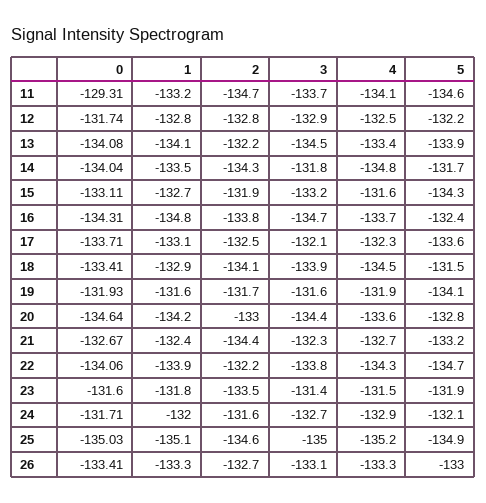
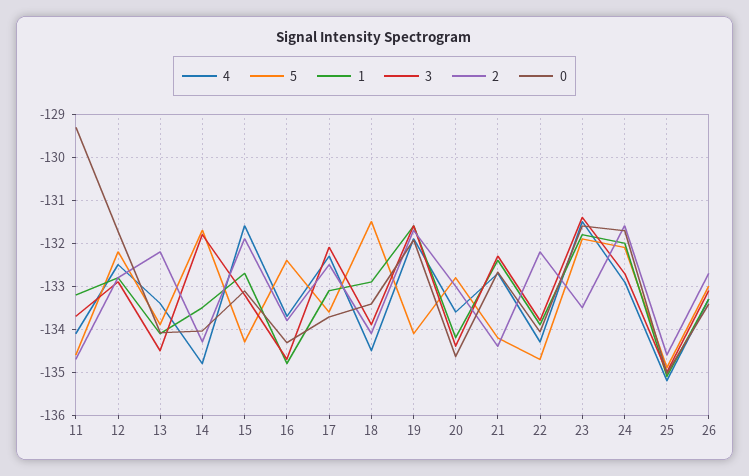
  {
    "0": {
      "11": -129.31,
      "12": -131.74,
      "13": -134.08,
      "14": -134.04,
      "15": -133.11,
      "16": -134.31,
      "17": -133.71,
      "18": -133.41,
      "19": -131.93,
      "20": -134.64,
      "21": -132.67,
      "22": -134.06,
      "23": -131.6,
      "24": -131.71,
      "25": -135.03,
      "26": -133.41
    },
    "1": {
      "11": -133.2,
      "12": -132.8,
      "13": -134.1,
      "14": -133.5,
      "15": -132.7,
      "16": -134.8,
      "17": -133.1,
      "18": -132.9,
      "19": -131.6,
      "20": -134.2,
      "21": -132.4,
      "22": -133.9,
      "23": -131.8,
      "24": -132,
      "25": -135.1,
      "26": -133.3
    },
    "2": {
      "11": -134.7,
      "12": -132.8,
      "13": -132.2,
      "14": -134.3,
      "15": -131.9,
      "16": -133.8,
      "17": -132.5,
      "18": -134.1,
      "19": -131.7,
      "20": -133,
      "21": -134.4,
      "22": -132.2,
      "23": -133.5,
      "24": -131.6,
      "25": -134.6,
      "26": -132.7
    },
    "3": {
      "11": -133.7,
      "12": -132.9,
      "13": -134.5,
      "14": -131.8,
      "15": -133.2,
      "16": -134.7,
      "17": -132.1,
      "18": -133.9,
      "19": -131.6,
      "20": -134.4,
      "21": -132.3,
      "22": -133.8,
      "23": -131.4,
      "24": -132.7,
      "25": -135,
      "26": -133.1
    },
    "4": {
      "11": -134.1,
      "12": -132.5,
      "13": -133.4,
      "14": -134.8,
      "15": -131.6,
      "16": -133.7,
      "17": -132.3,
      "18": -134.5,
      "19": -131.9,
      "20": -133.6,
      "21": -132.7,
      "22": -134.3,
      "23": -131.5,
      "24": -132.9,
      "25": -135.2,
      "26": -133.3
    },
    "5": {
      "11": -134.6,
      "12": -132.2,
      "13": -133.9,
      "14": -131.7,
      "15": -134.3,
      "16": -132.4,
      "17": -133.6,
      "18": -131.5,
      "19": -134.1,
      "20": -132.8,
-     "21": -133.2,
+     "21": -134.2,
      "22": -134.7,
      "23": -131.9,
      "24": -132.1,
      "25": -134.9,
      "26": -133
    }
  }

